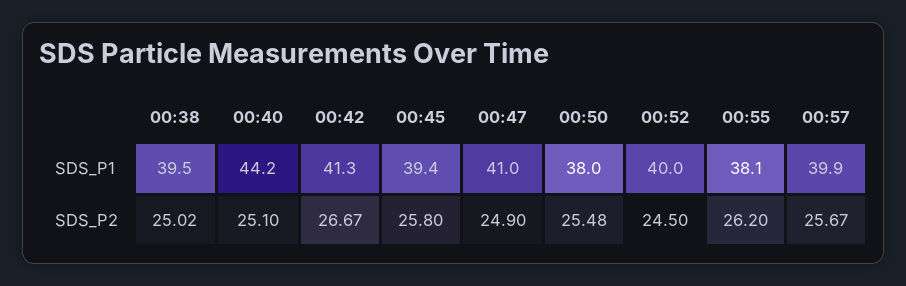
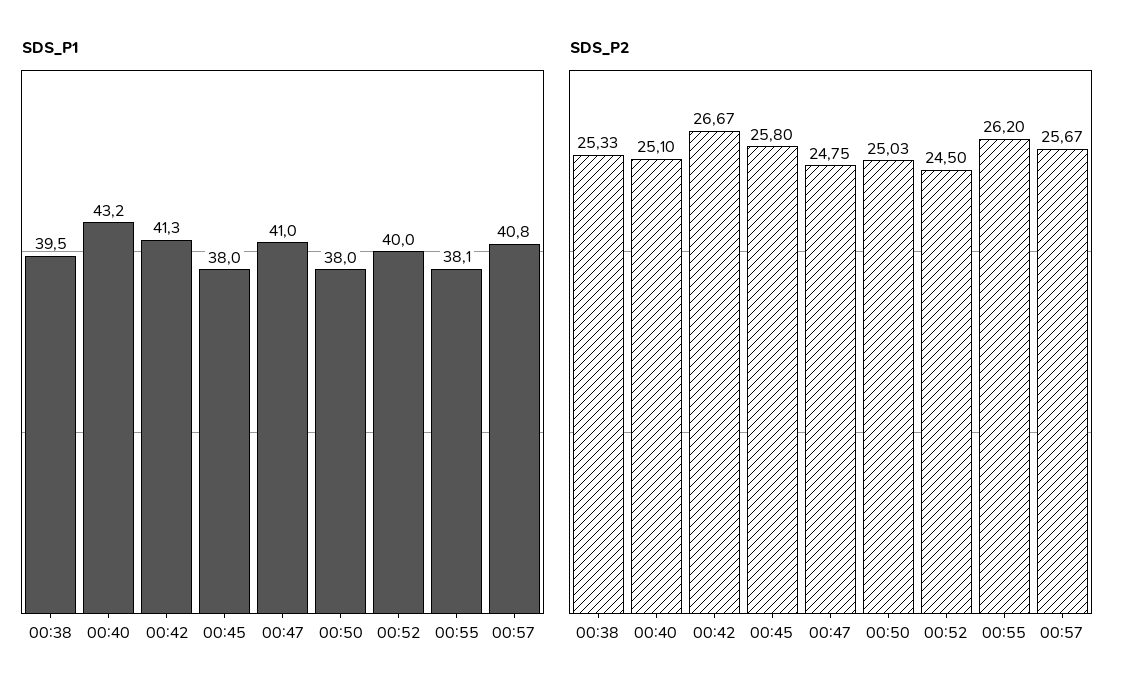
  {
    "SDS_P1": {
      "00:38": 39.5,
-     "00:40": 44.2,
+     "00:40": 43.2,
      "00:42": 41.3,
-     "00:45": 39.4,
+     "00:45": 38,
      "00:47": 41,
      "00:50": 38,
      "00:52": 40,
      "00:55": 38.1,
-     "00:57": 39.9
+     "00:57": 40.8
    },
    "SDS_P2": {
-     "00:38": 25.02,
+     "00:38": 25.33,
      "00:40": 25.1,
      "00:42": 26.67,
      "00:45": 25.8,
-     "00:47": 24.9,
+     "00:47": 24.75,
-     "00:50": 25.48,
+     "00:50": 25.03,
      "00:52": 24.5,
      "00:55": 26.2,
      "00:57": 25.67
    }
  }

